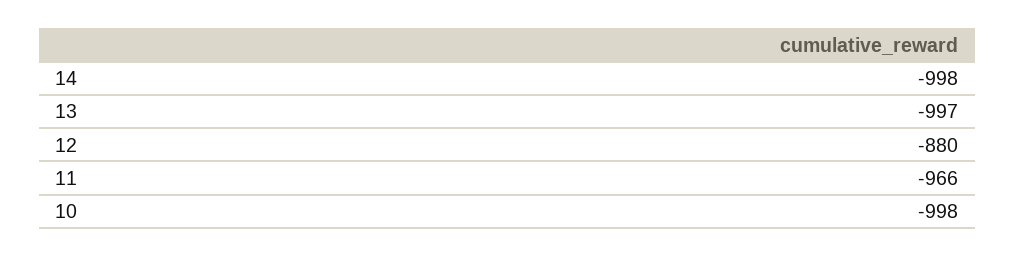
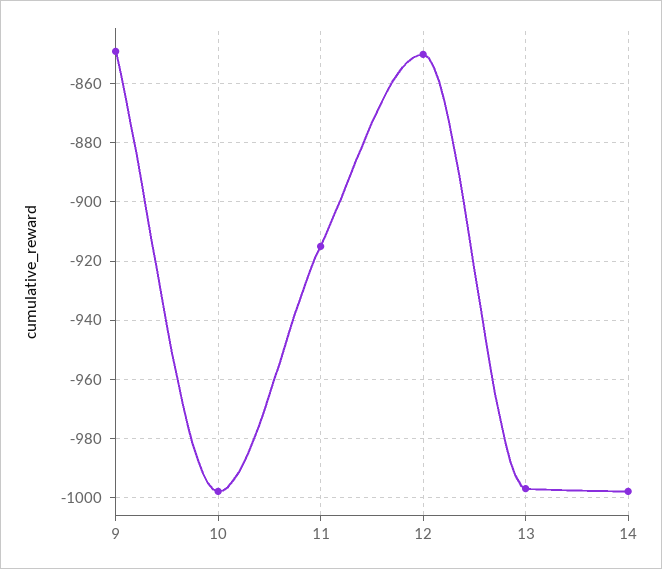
  {
    "14": -998,
    "13": -997,
-   "12": -880,
+   "12": -850,
-   "11": -966,
+   "11": -915,
-   "10": -998
+   "10": -998,
+   "9": -850
  }

